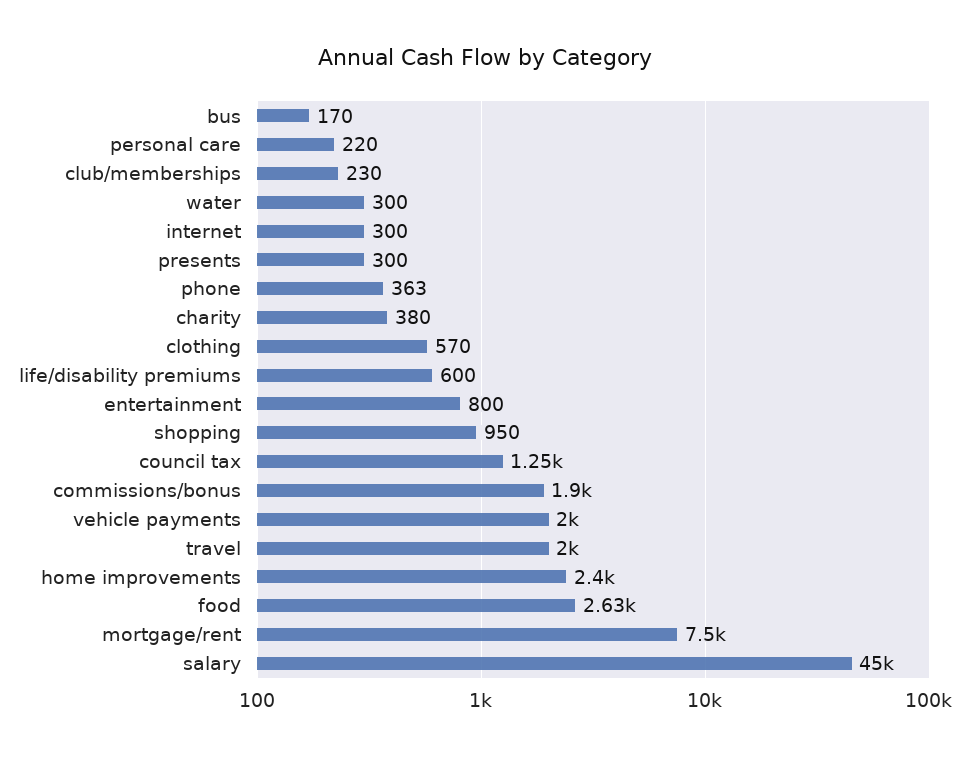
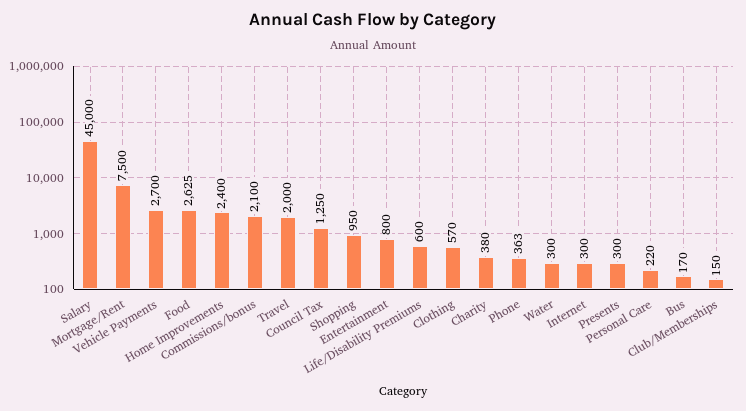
  {
    "bus": 170,
    "personal care": 220,
-   "club/memberships": 230,
+   "club/memberships": 150,
    "water": 300,
    "internet": 300,
    "presents": 300,
    "phone": 363,
    "charity": 380,
    "clothing": 570,
    "life/disability premiums": 600,
    "entertainment": 800,
    "shopping": 950,
    "council tax": 1250,
-   "commissions/bonus": 1900,
+   "commissions/bonus": 2100,
-   "vehicle payments": 2000,
+   "vehicle payments": 2700,
    "travel": 2000,
    "home improvements": 2400,
    "food": 2625,
    "mortgage/rent": 7500,
    "salary": 45000
  }

